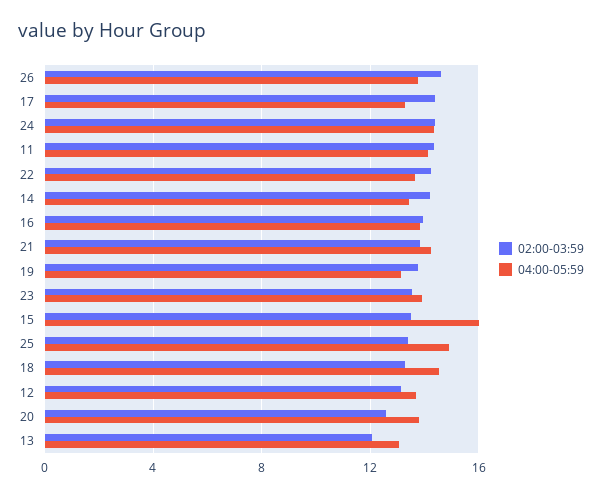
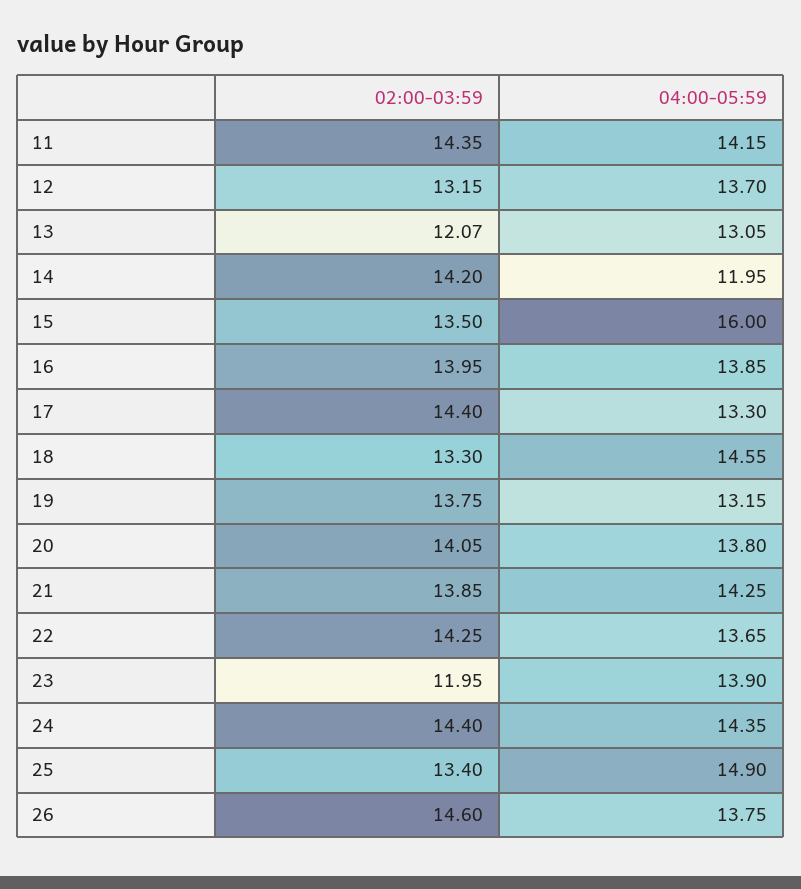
  {
    "02:00-03:59": {
      "26": 14.6,
      "17": 14.4,
      "24": 14.4,
      "11": 14.35,
      "22": 14.25,
      "14": 14.2,
      "16": 13.95,
      "21": 13.85,
      "19": 13.75,
-     "23": 13.5,
+     "23": 11.95,
      "15": 13.5,
      "25": 13.4,
      "18": 13.3,
      "12": 13.15,
-     "20": 12.5,
+     "20": 14.05,
      "13": 12.07
    },
    "04:00-05:59": {
      "26": 13.75,
      "17": 13.3,
      "24": 14.35,
      "11": 14.15,
      "22": 13.65,
-     "14": 13.5,
+     "14": 11.95,
      "16": 13.85,
      "21": 14.25,
      "19": 13.15,
      "23": 13.9,
      "15": 16,
      "25": 14.9,
      "18": 14.55,
      "12": 13.7,
      "20": 13.8,
      "13": 13.05
    }
  }

